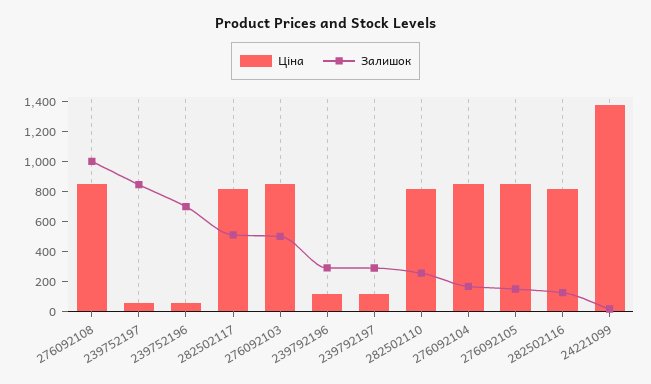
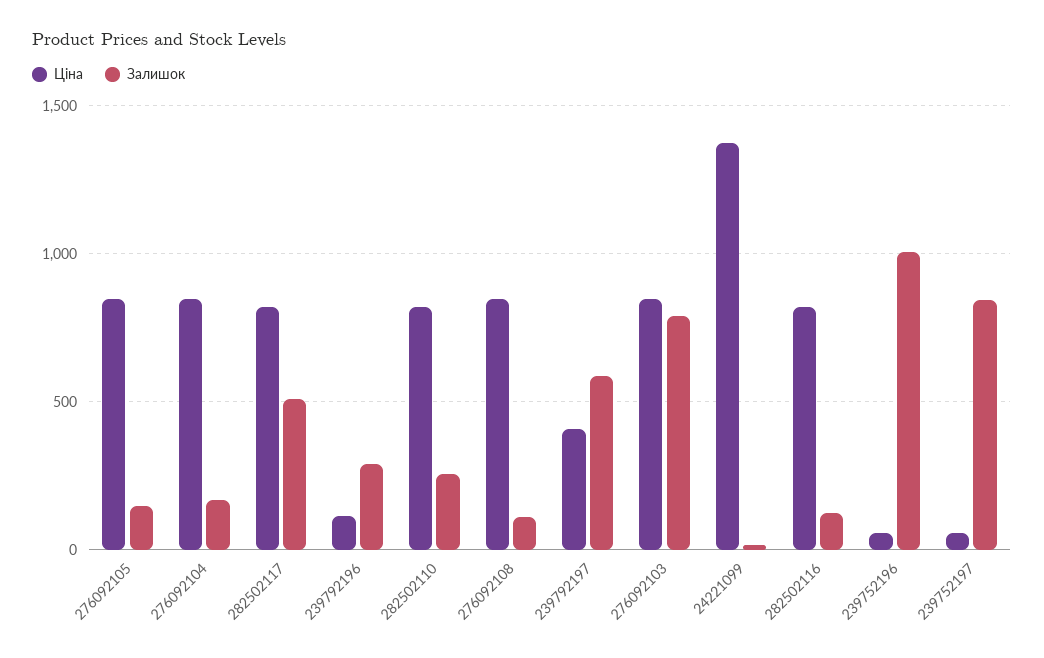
  {
    "Ціна": {
      "276092108": 850,
      "239752197": 50,
      "239752196": 50,
      "282502117": 800,
      "276092103": 850,
      "239792196": 100,
-     "239792197": 100,
+     "239792197": 400,
      "282502110": 800,
      "276092104": 850,
      "276092105": 850,
      "282502116": 800,
      "24221099": 1400
    },
    "Залишок": {
-     "276092108": 1000,
+     "276092108": 100,
      "239752197": 850,
-     "239752196": 700,
+     "239752196": 1000,
      "282502117": 500,
-     "276092103": 500,
+     "276092103": 800,
      "239792196": 300,
-     "239792197": 300,
+     "239792197": 600,
      "282502110": 250,
      "276092104": 150,
      "276092105": 150,
      "282502116": 150,
      "24221099": 0
    }
  }

